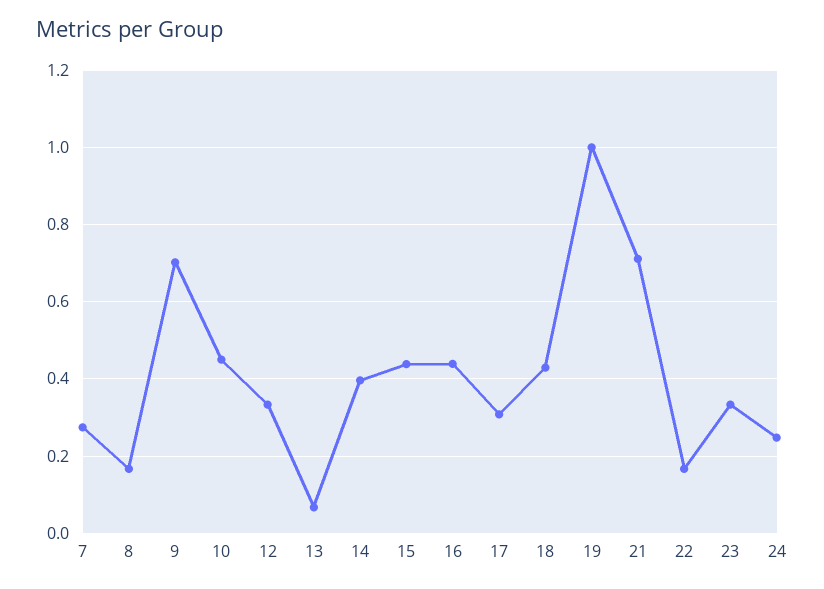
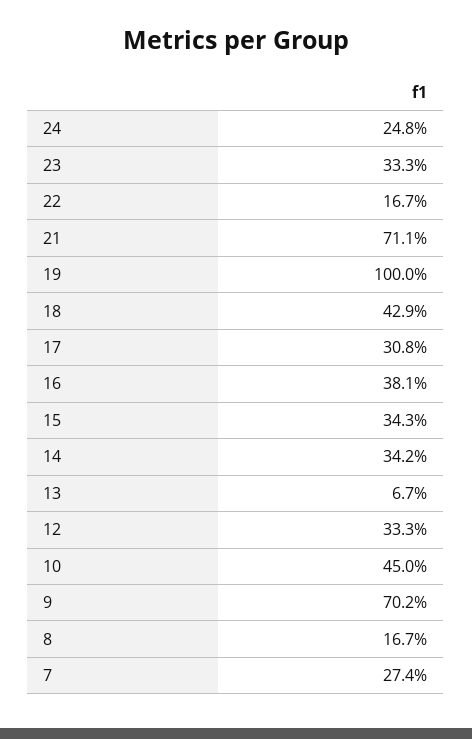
  {
    "7": 0.274,
    "8": 0.167,
    "9": 0.702,
    "10": 0.45,
    "12": 0.333,
    "13": 0.067,
-   "14": 0.4,
+   "14": 0.342,
-   "15": 0.44,
+   "15": 0.343,
-   "16": 0.44,
+   "16": 0.381,
    "17": 0.308,
    "18": 0.429,
    "19": 1,
    "21": 0.711,
    "22": 0.167,
    "23": 0.333,
    "24": 0.248
  }

